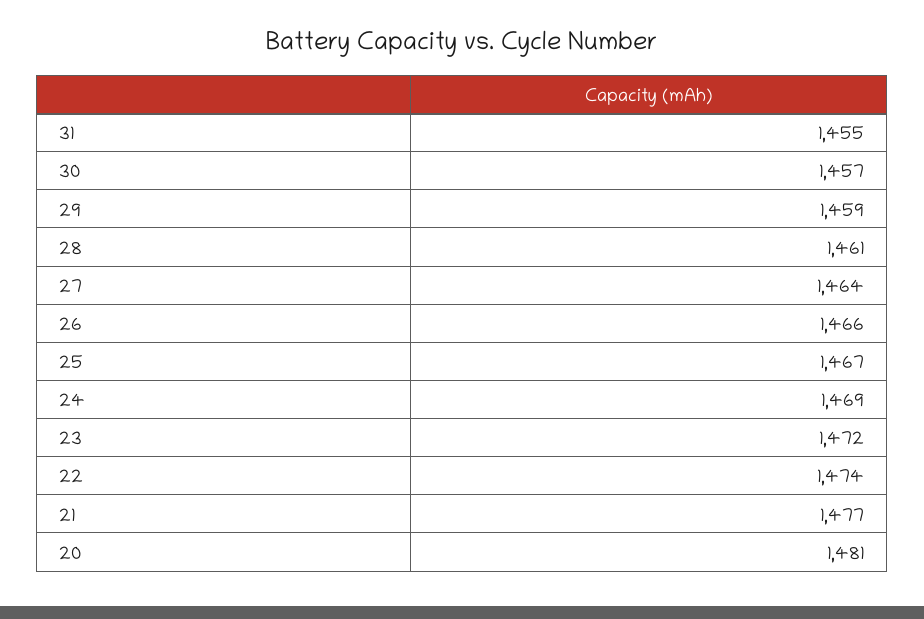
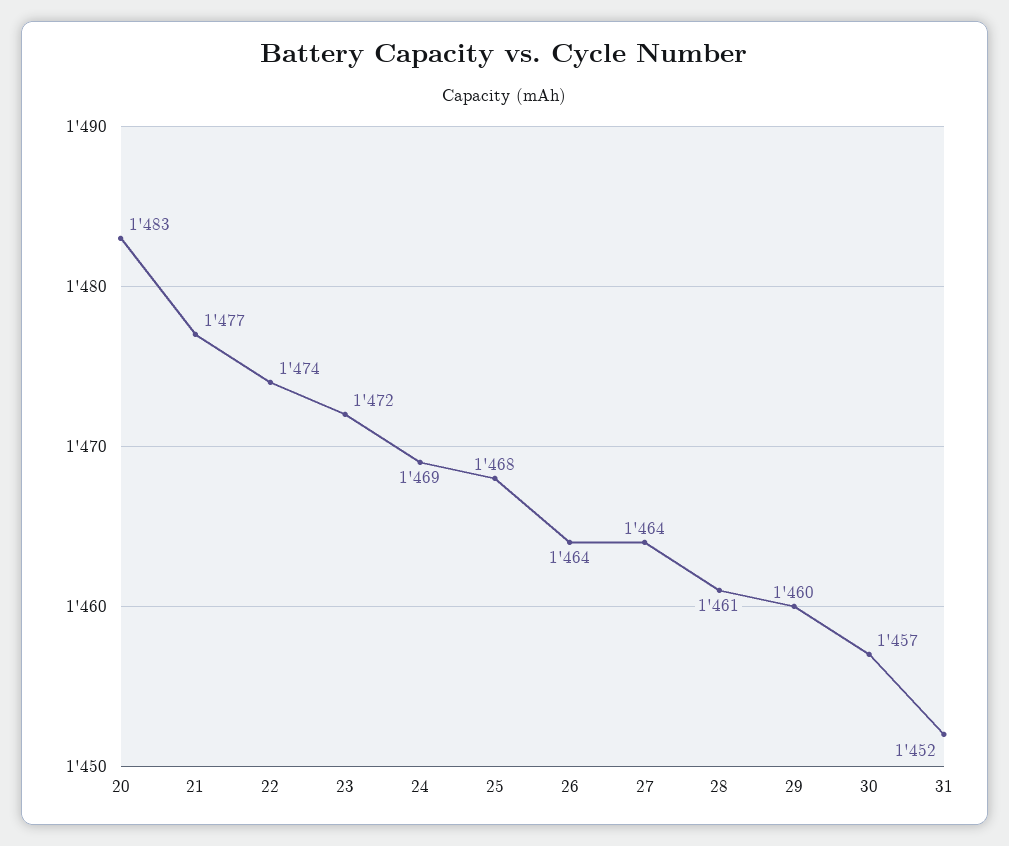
  {
-   "31": 1455,
+   "31": 1452,
    "30": 1457,
-   "29": 1459,
+   "29": 1460,
    "28": 1461,
    "27": 1464,
-   "26": 1466,
+   "26": 1464,
-   "25": 1467,
+   "25": 1468,
    "24": 1469,
    "23": 1472,
    "22": 1474,
    "21": 1477,
-   "20": 1481
+   "20": 1483
  }

